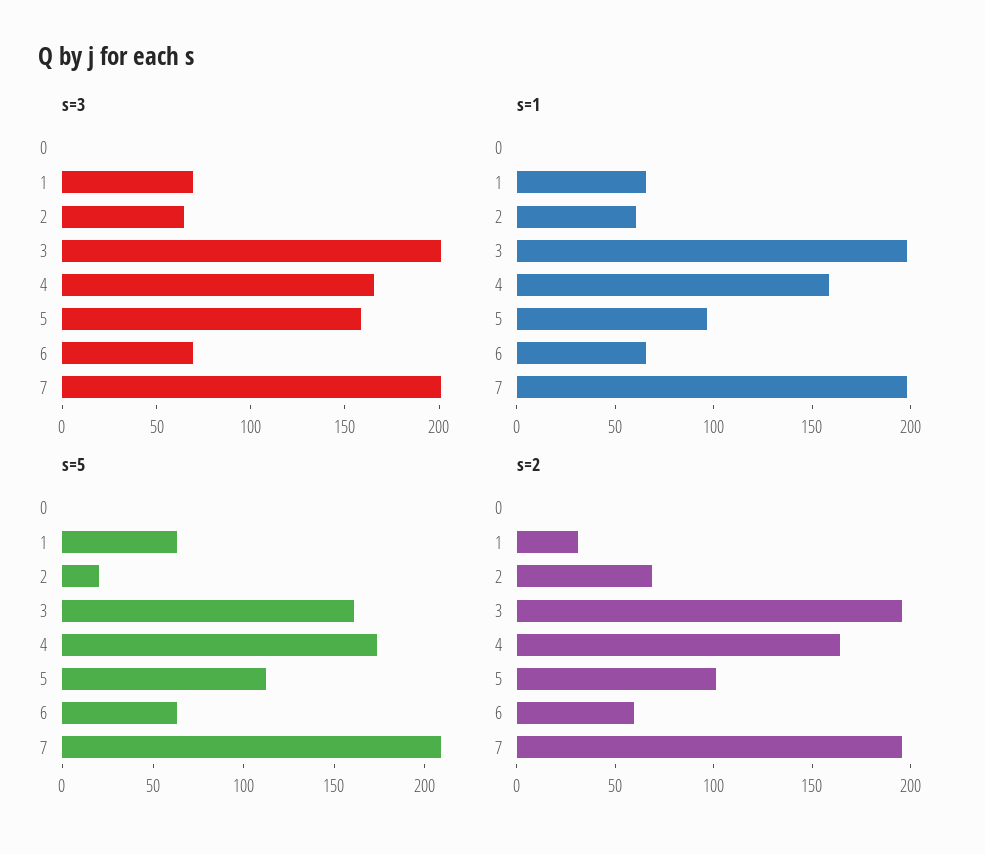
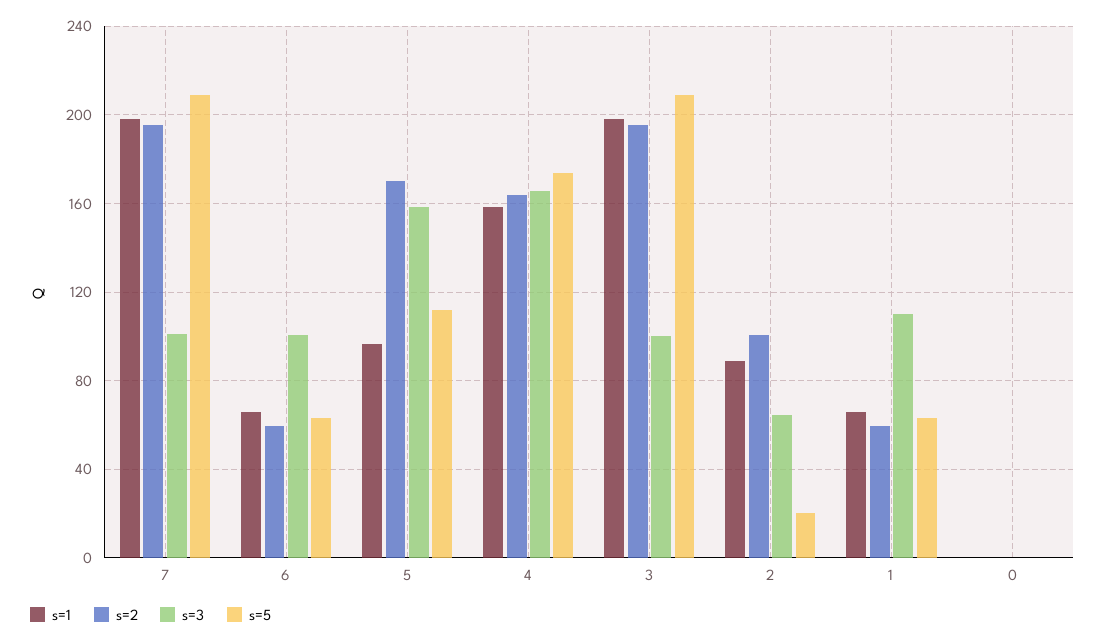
  {
    "s=3": {
      "0": 0,
-     "1": 70,
+     "1": 110,
      "2": 65,
-     "3": 200,
+     "3": 100,
      "4": 165,
      "5": 160,
-     "6": 70,
+     "6": 100,
-     "7": 200
+     "7": 100
    },
    "s=1": {
      "0": 0,
      "1": 65,
-     "2": 60,
+     "2": 90,
      "3": 200,
      "4": 160,
      "5": 95,
      "6": 65,
      "7": 200
    },
    "s=5": {
      "0": 0,
      "1": 65,
      "2": 20,
-     "3": 160,
+     "3": 210,
      "4": 175,
      "5": 110,
      "6": 65,
      "7": 210
    },
    "s=2": {
      "0": 0,
-     "1": 30,
+     "1": 60,
-     "2": 70,
+     "2": 100,
      "3": 195,
      "4": 165,
-     "5": 100,
+     "5": 170,
      "6": 60,
      "7": 195
    }
  }

